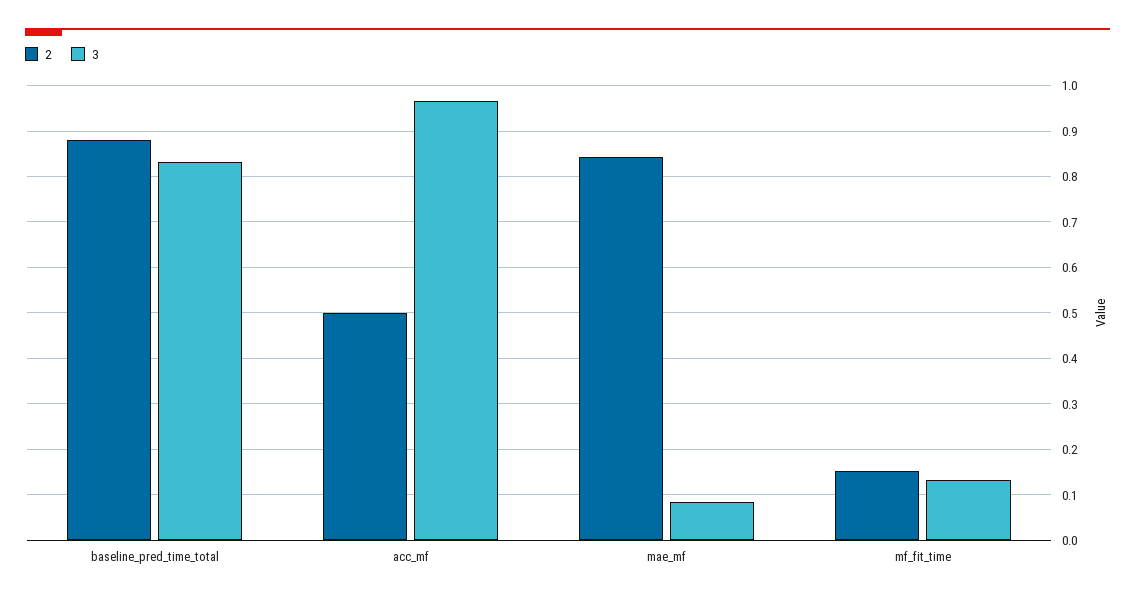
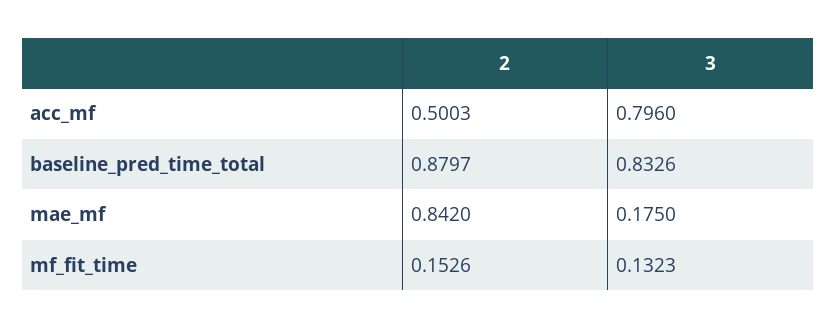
  {
    "2": {
      "baseline_pred_time_total": 0.8797,
      "acc_mf": 0.5003,
      "mae_mf": 0.842,
      "mf_fit_time": 0.1526
    },
    "3": {
      "baseline_pred_time_total": 0.8326,
-     "acc_mf": 0.96,
+     "acc_mf": 0.796,
-     "mae_mf": 0.08,
+     "mae_mf": 0.175,
      "mf_fit_time": 0.1323
    }
  }

